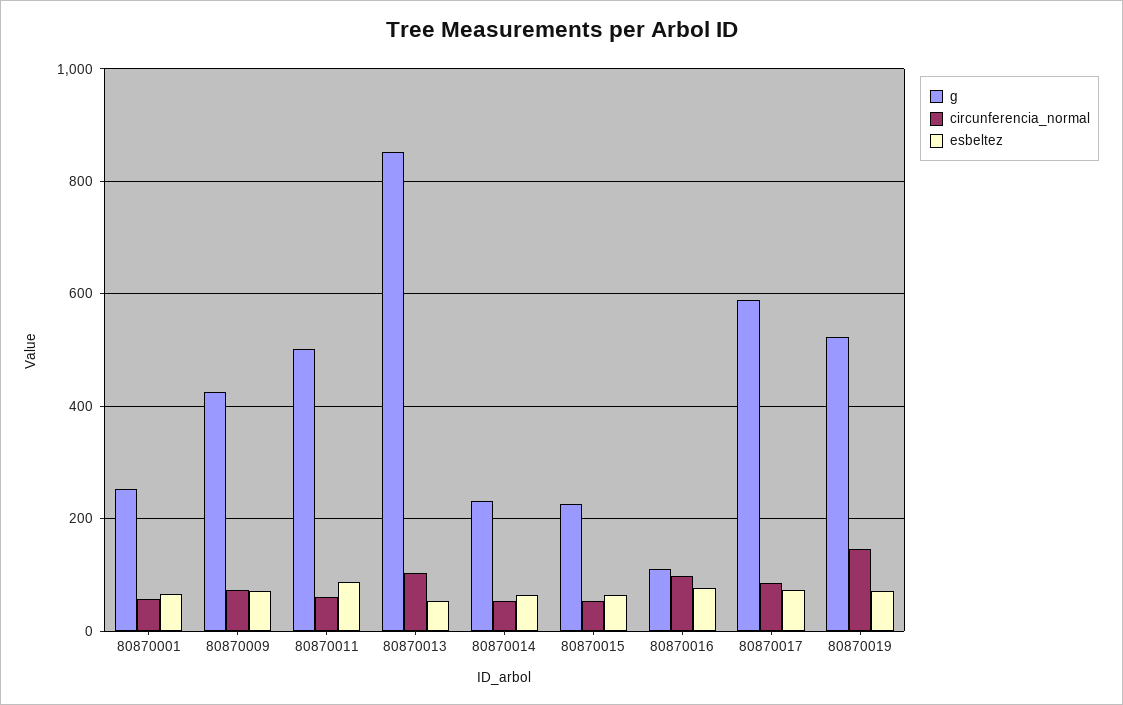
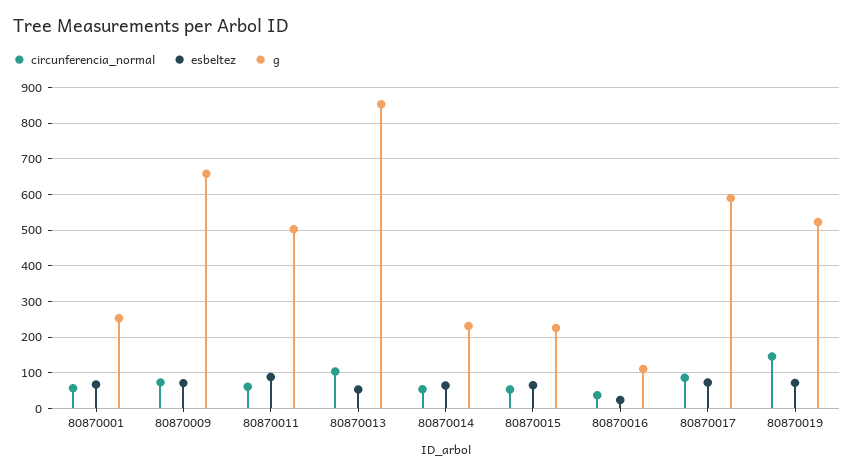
  {
    "g": {
      "80870001": 260,
-     "80870009": 420,
+     "80870009": 660,
      "80870011": 500,
      "80870013": 860,
      "80870014": 240,
      "80870015": 220,
      "80870016": 120,
      "80870017": 580,
      "80870019": 520
    },
    "circunferencia_normal": {
      "80870001": 60,
      "80870009": 80,
      "80870011": 60,
      "80870013": 100,
      "80870014": 60,
      "80870015": 60,
-     "80870016": 100,
+     "80870016": 40,
      "80870017": 80,
      "80870019": 140
    },
    "esbeltez": {
      "80870001": 60,
      "80870009": 80,
      "80870011": 80,
      "80870013": 60,
      "80870014": 60,
      "80870015": 60,
-     "80870016": 80,
+     "80870016": 20,
      "80870017": 80,
      "80870019": 80
    }
  }

